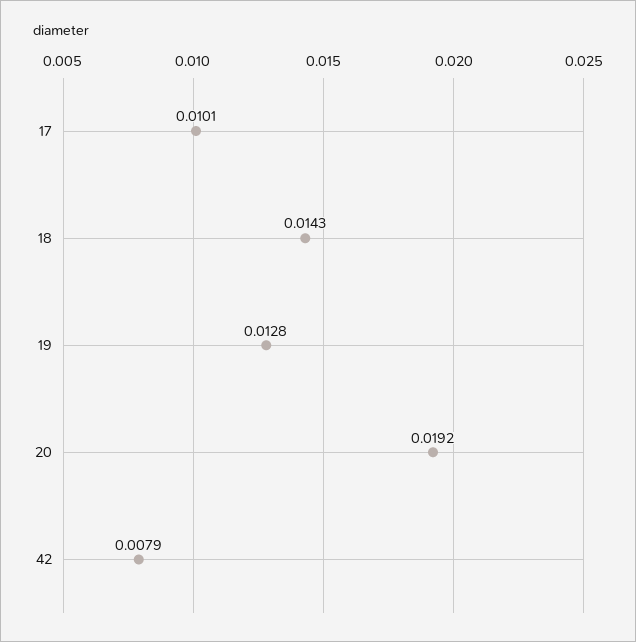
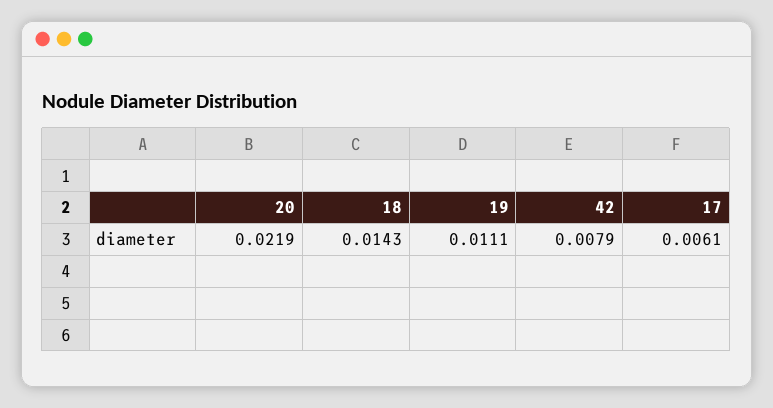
  {
-   "17": 0.0101,
+   "17": 0.0061,
    "18": 0.0143,
-   "19": 0.0128,
+   "19": 0.0111,
-   "20": 0.0192,
+   "20": 0.0219,
    "42": 0.0079
  }

